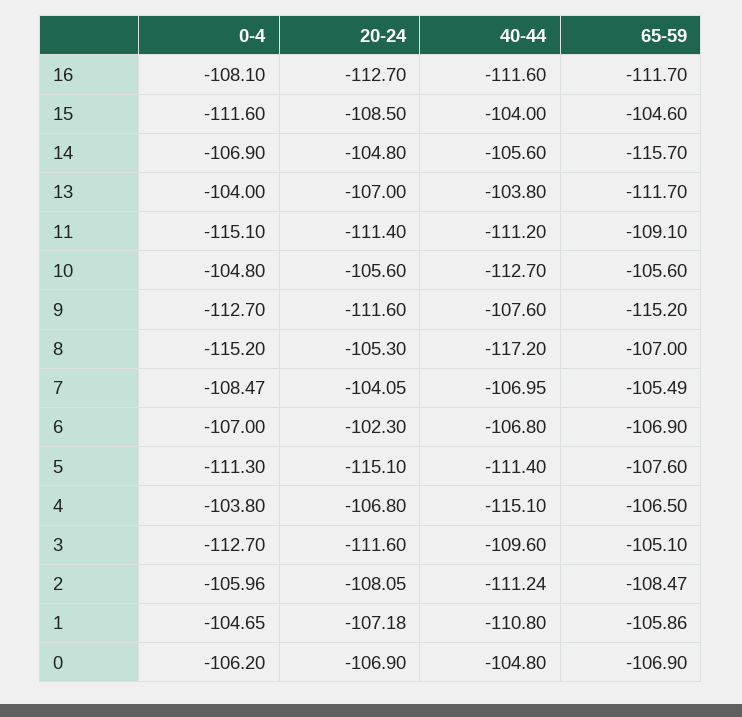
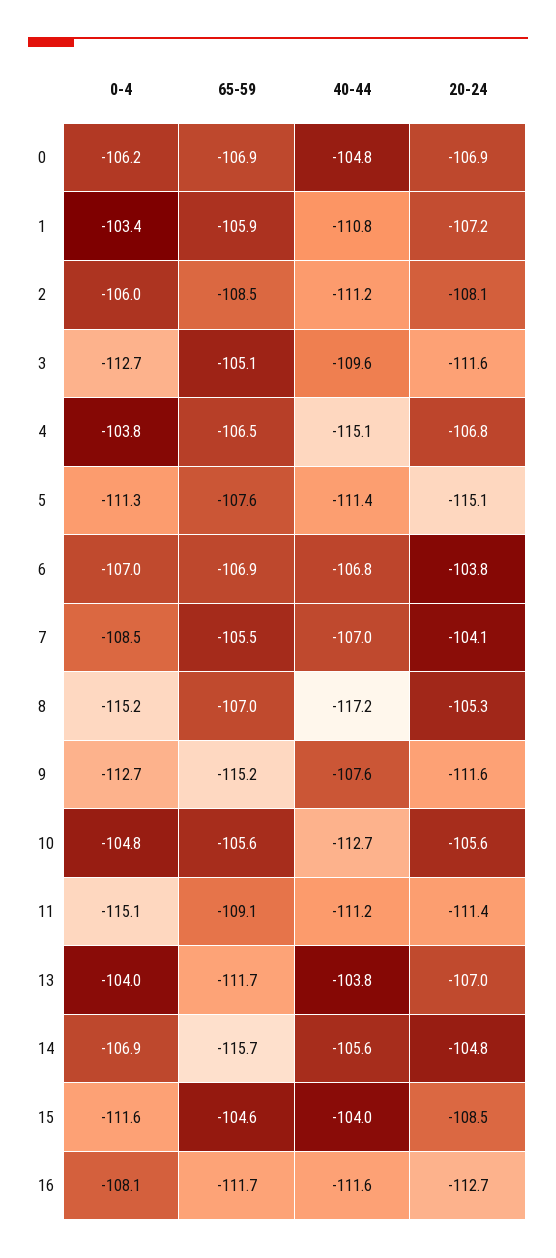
  {
    "0-4": {
      "16": -108.1,
      "15": -111.6,
      "14": -106.9,
      "13": -104,
      "11": -115.1,
      "10": -104.8,
      "9": -112.7,
      "8": -115.2,
      "7": -108.47,
      "6": -107,
      "5": -111.3,
      "4": -103.8,
      "3": -112.7,
      "2": -105.96,
-     "1": -104.65,
+     "1": -103.4,
      "0": -106.2
    },
    "20-24": {
      "16": -112.7,
      "15": -108.5,
      "14": -104.8,
      "13": -107,
      "11": -111.4,
      "10": -105.6,
      "9": -111.6,
      "8": -105.3,
      "7": -104.05,
-     "6": -102.3,
+     "6": -103.8,
      "5": -115.1,
      "4": -106.8,
      "3": -111.6,
      "2": -108.05,
      "1": -107.18,
      "0": -106.9
    },
    "40-44": {
      "16": -111.6,
      "15": -104,
      "14": -105.6,
      "13": -103.8,
      "11": -111.2,
      "10": -112.7,
      "9": -107.6,
      "8": -117.2,
      "7": -106.95,
      "6": -106.8,
      "5": -111.4,
      "4": -115.1,
      "3": -109.6,
      "2": -111.24,
      "1": -110.8,
      "0": -104.8
    },
    "65-59": {
      "16": -111.7,
      "15": -104.6,
      "14": -115.7,
      "13": -111.7,
      "11": -109.1,
      "10": -105.6,
      "9": -115.2,
      "8": -107,
      "7": -105.49,
      "6": -106.9,
      "5": -107.6,
      "4": -106.5,
      "3": -105.1,
      "2": -108.47,
      "1": -105.86,
      "0": -106.9
    }
  }

